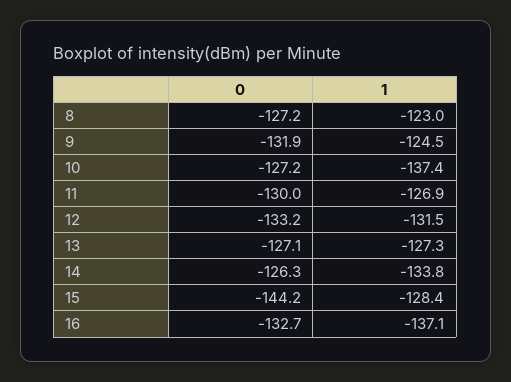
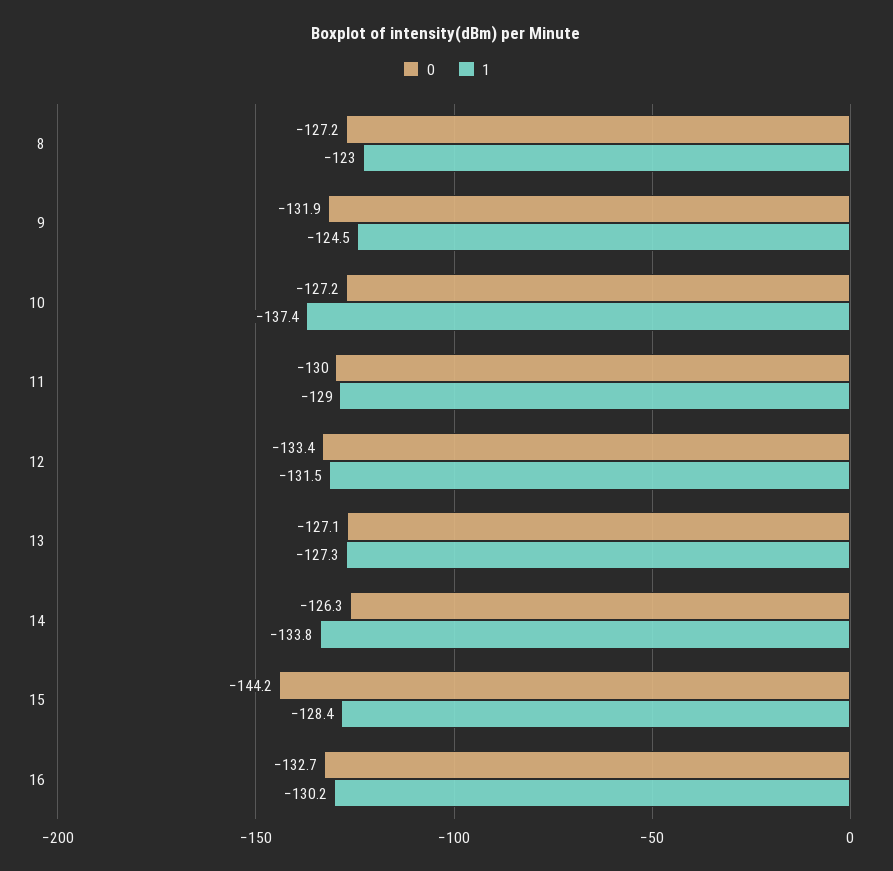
  {
    "0": {
      "8": -127.2,
      "9": -131.9,
      "10": -127.2,
      "11": -130,
-     "12": -133.2,
+     "12": -133.4,
      "13": -127.1,
      "14": -126.3,
      "15": -144.2,
      "16": -132.7
    },
    "1": {
      "8": -123,
      "9": -124.5,
      "10": -137.4,
-     "11": -126.9,
+     "11": -129,
      "12": -131.5,
      "13": -127.3,
      "14": -133.8,
      "15": -128.4,
-     "16": -137.1
+     "16": -130.2
    }
  }

